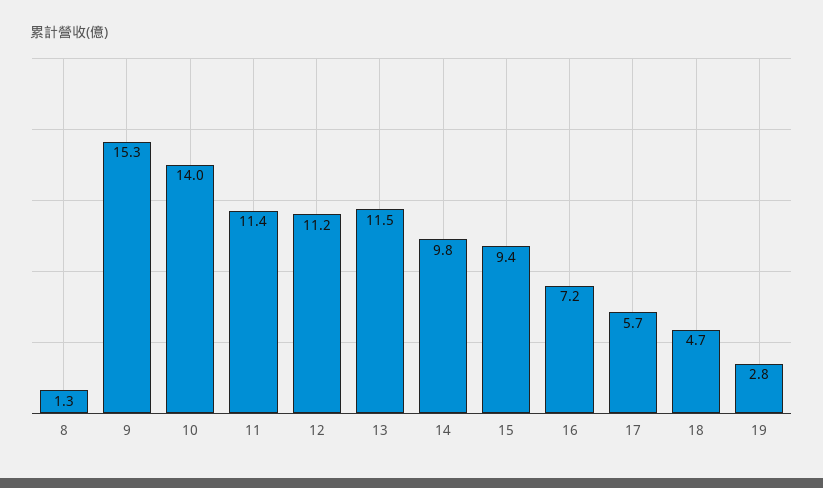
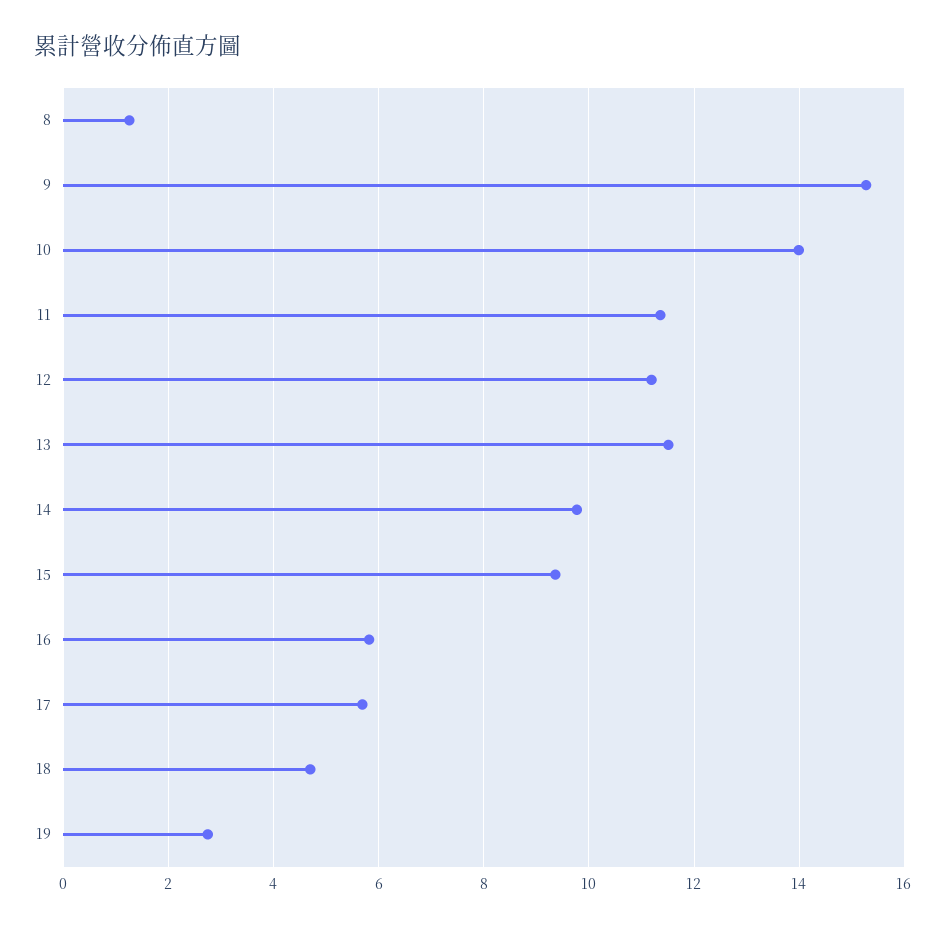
  {
    "8": 1.3,
    "9": 15.3,
    "10": 14,
    "11": 11.4,
    "12": 11.2,
    "13": 11.5,
    "14": 9.8,
    "15": 9.4,
-   "16": 7.2,
+   "16": 5.8,
    "17": 5.7,
    "18": 4.7,
    "19": 2.8
  }

